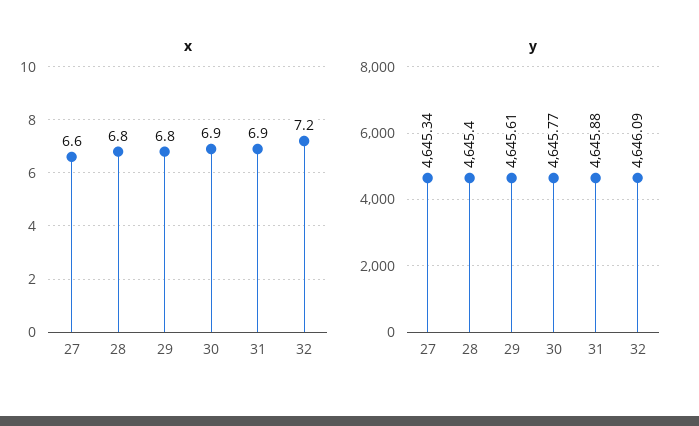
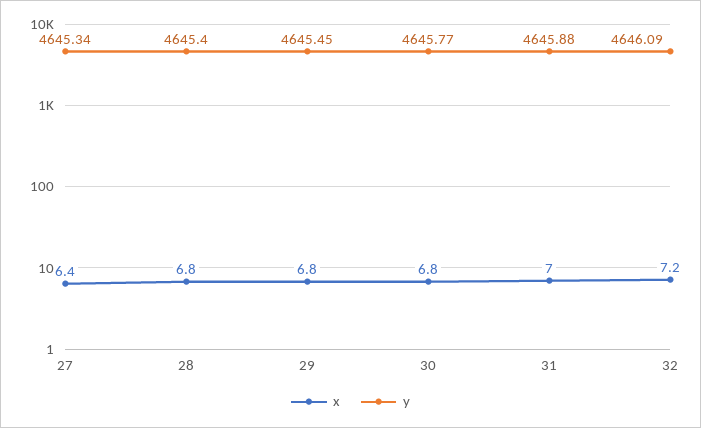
  {
    "x": {
-     "27": 6.6,
+     "27": 6.4,
      "28": 6.8,
      "29": 6.8,
-     "30": 6.9,
+     "30": 6.8,
-     "31": 6.9,
+     "31": 7,
      "32": 7.2
    },
    "y": {
      "27": 4645.34,
      "28": 4645.4,
-     "29": 4645.61,
+     "29": 4645.45,
      "30": 4645.77,
      "31": 4645.88,
      "32": 4646.09
    }
  }

